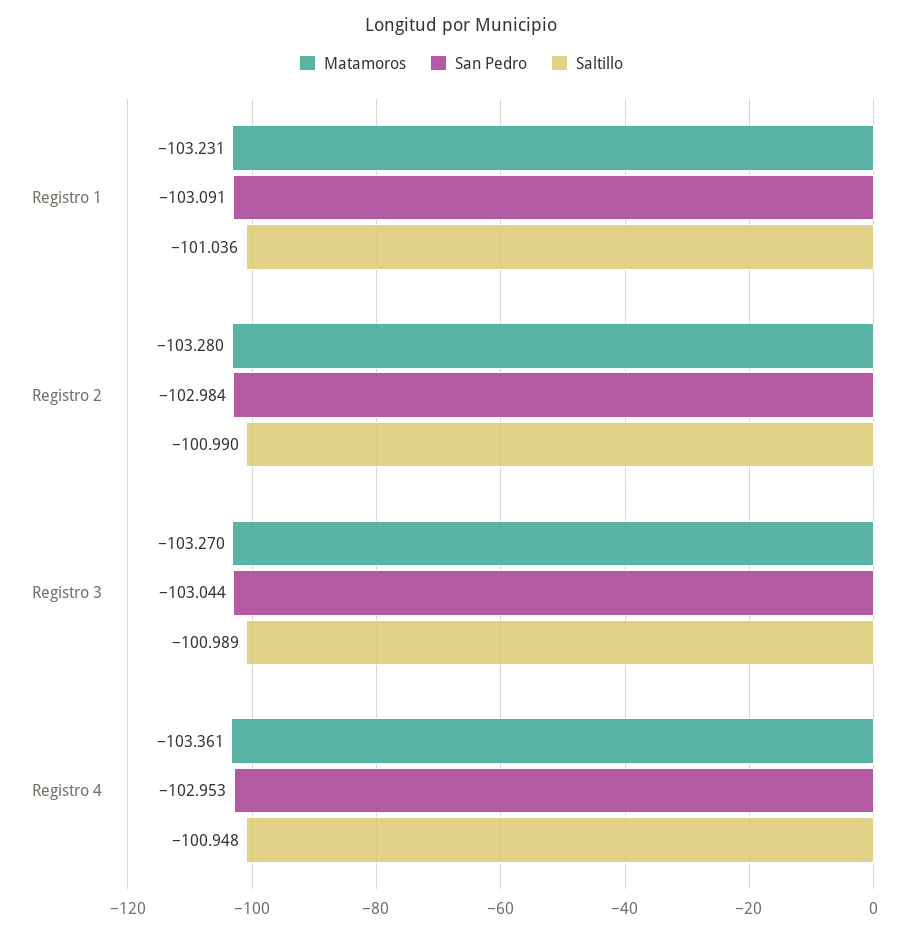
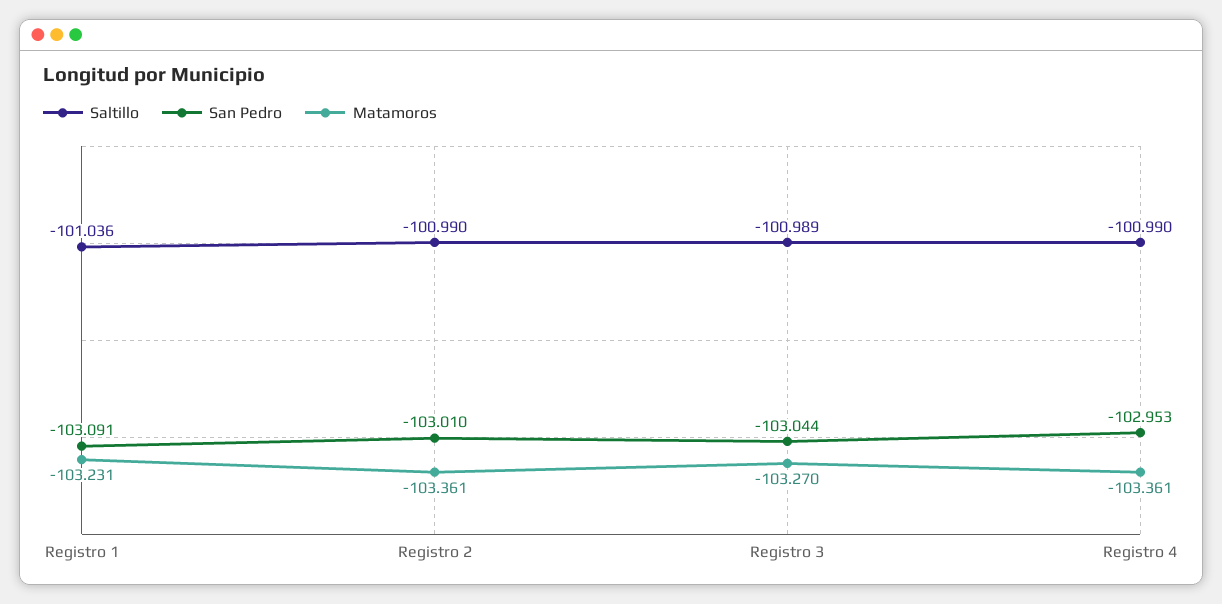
  {
    "Matamoros": {
      "Registro 1": -103.231,
-     "Registro 2": -103.28,
+     "Registro 2": -103.361,
      "Registro 3": -103.27,
      "Registro 4": -103.361
    },
    "San Pedro": {
      "Registro 1": -103.091,
-     "Registro 2": -102.984,
+     "Registro 2": -103.01,
      "Registro 3": -103.044,
      "Registro 4": -102.953
    },
    "Saltillo": {
      "Registro 1": -101.036,
      "Registro 2": -100.99,
      "Registro 3": -100.989,
-     "Registro 4": -100.948
+     "Registro 4": -100.99
    }
  }

